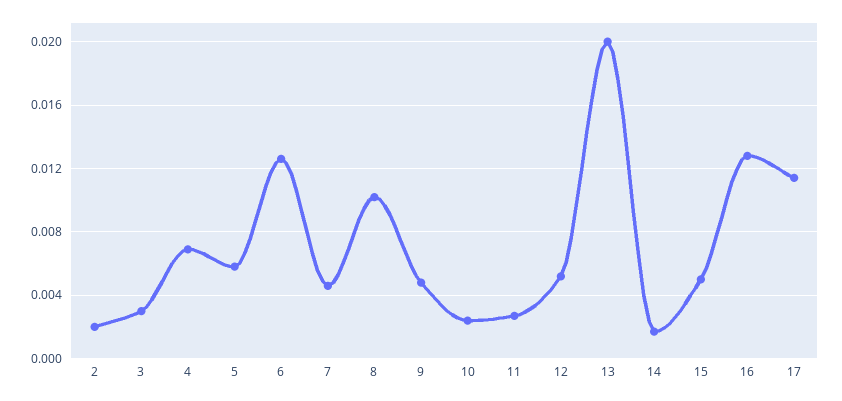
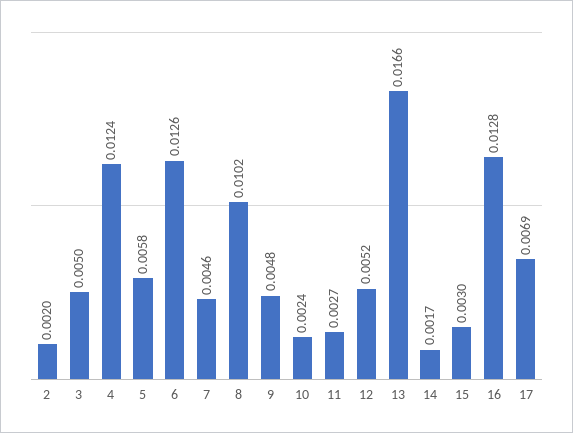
  {
    "2": 0.002,
-   "3": 0.003,
+   "3": 0.005,
-   "4": 0.007,
+   "4": 0.0124,
    "5": 0.0058,
    "6": 0.0126,
    "7": 0.0046,
    "8": 0.0102,
    "9": 0.0048,
    "10": 0.0024,
    "11": 0.0027,
    "12": 0.0052,
-   "13": 0.02,
+   "13": 0.0166,
    "14": 0.0017,
-   "15": 0.005,
+   "15": 0.003,
    "16": 0.0128,
-   "17": 0.0115
+   "17": 0.0069
  }

